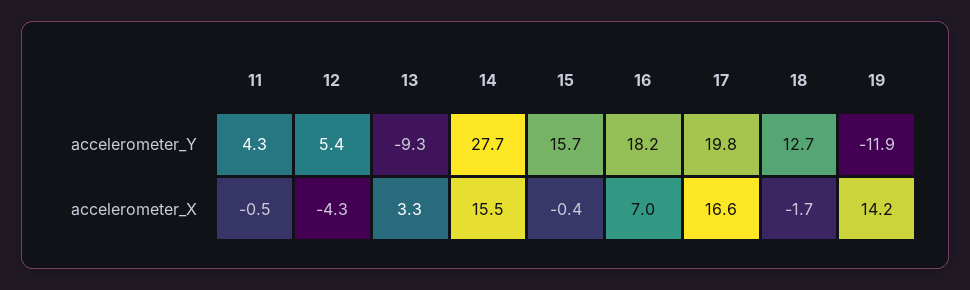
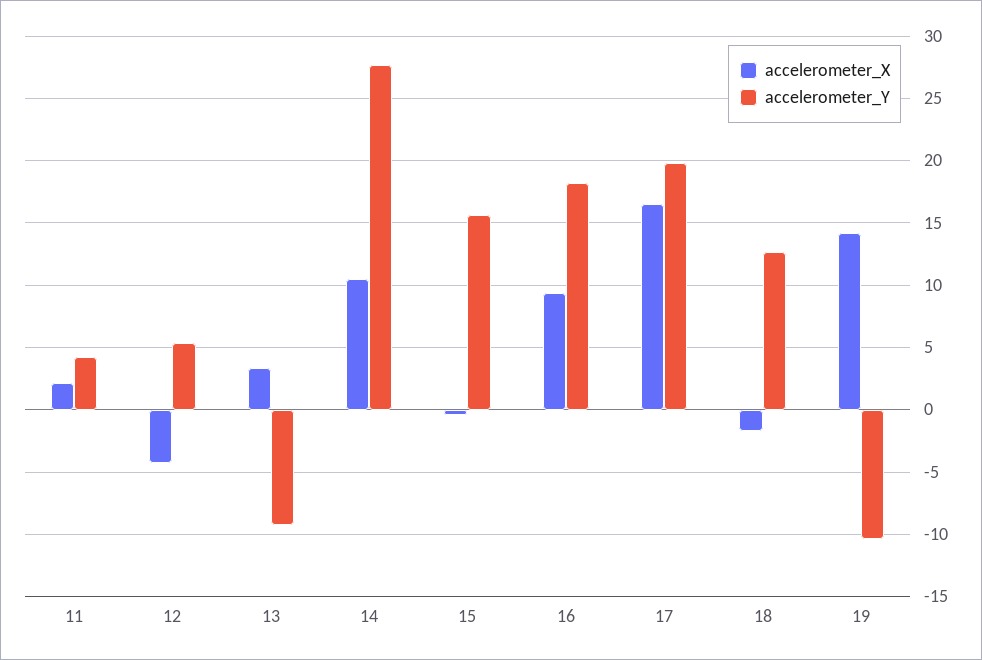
  {
    "accelerometer_Y": {
      "11": 4.3,
      "12": 5.4,
      "13": -9.3,
      "14": 27.7,
      "15": 15.7,
      "16": 18.2,
      "17": 19.8,
      "18": 12.7,
-     "19": -11.9
+     "19": -10.5
    },
    "accelerometer_X": {
-     "11": -0.5,
+     "11": 2,
      "12": -4.3,
      "13": 3.3,
-     "14": 15.5,
+     "14": 10.5,
      "15": -0.4,
-     "16": 7,
+     "16": 9.5,
      "17": 16.6,
      "18": -1.7,
      "19": 14.2
    }
  }

